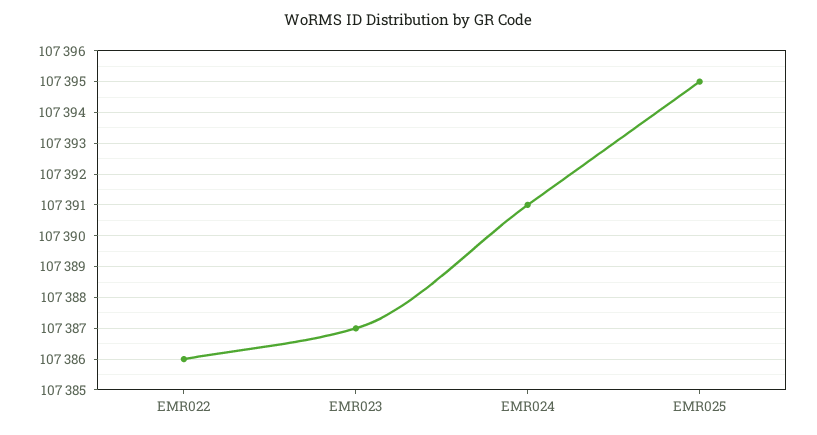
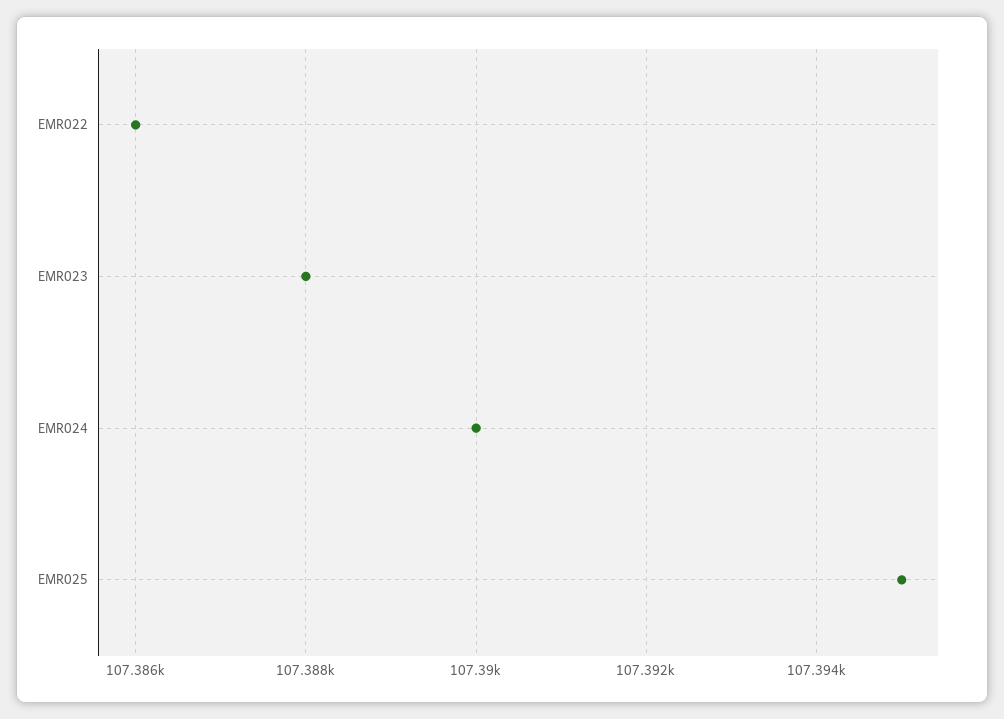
  {
    "EMR022": 107386,
-   "EMR023": 107387,
+   "EMR023": 107388,
-   "EMR024": 107391,
+   "EMR024": 107390,
    "EMR025": 107395
  }

